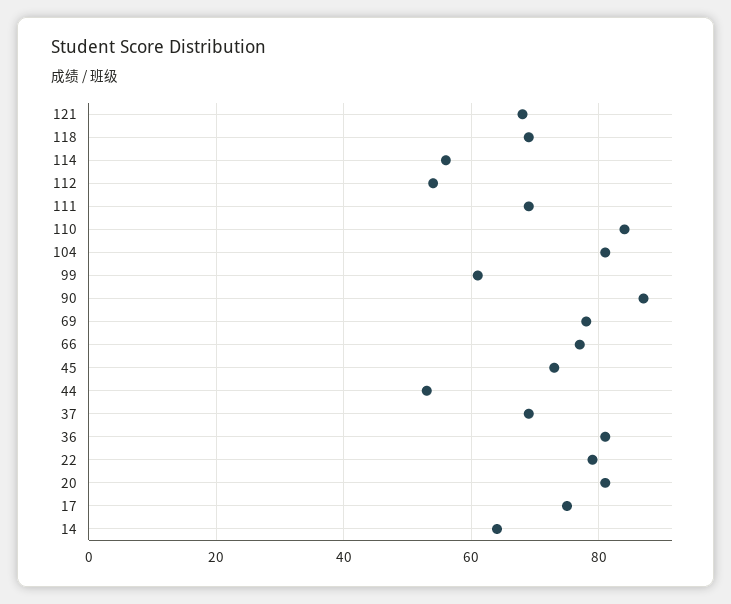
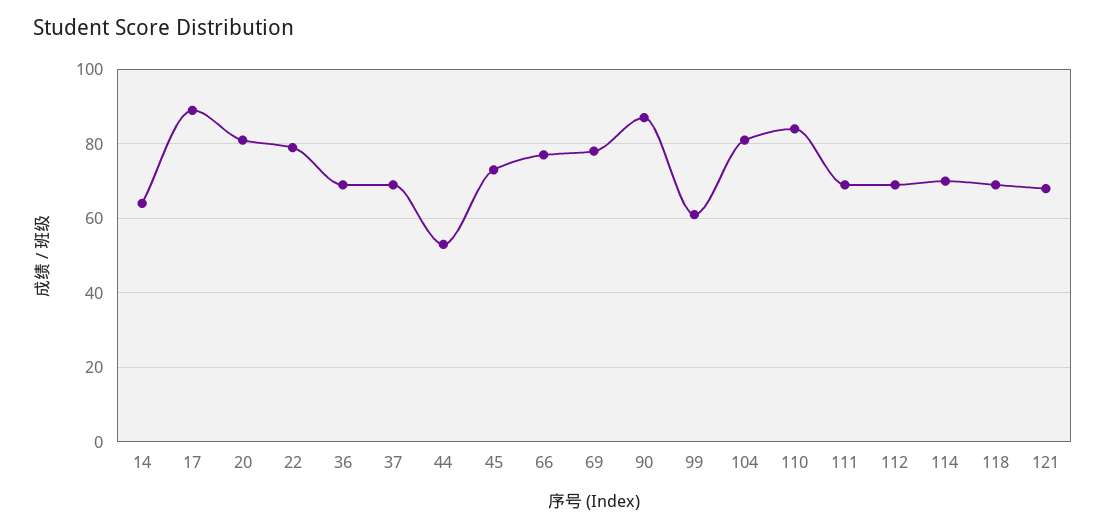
  {
    "121": 70,
    "118": 70,
-   "114": 55,
+   "114": 70,
-   "112": 55,
+   "112": 70,
    "111": 70,
    "110": 85,
    "104": 80,
    "99": 60,
    "90": 85,
    "69": 80,
    "66": 75,
    "45": 75,
    "44": 55,
    "37": 70,
-   "36": 80,
+   "36": 70,
    "22": 80,
    "20": 80,
-   "17": 75,
+   "17": 90,
    "14": 65
  }

